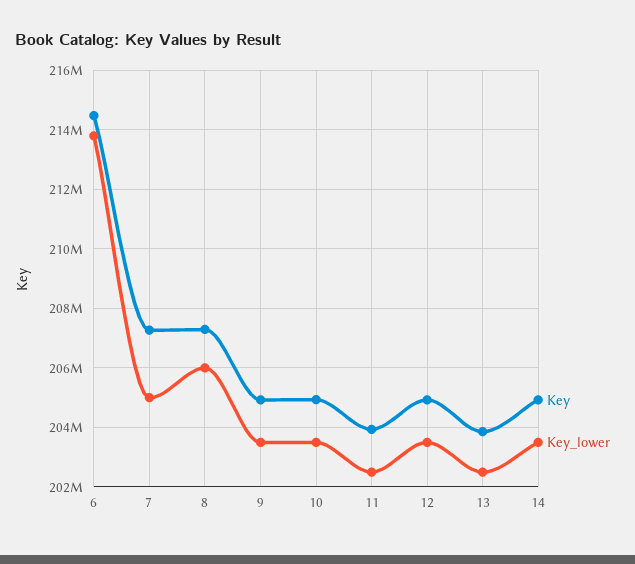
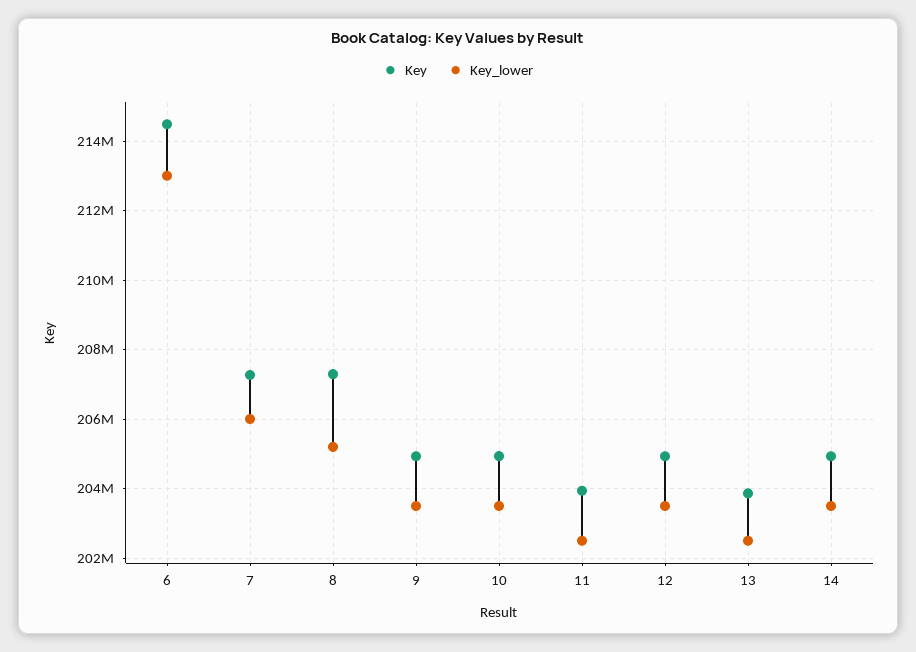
  {
    "Key": {
      "6": 214400000,
      "7": 207200000,
      "8": 207200000,
      "9": 205000000,
      "10": 205000000,
      "11": 204000000,
      "12": 205000000,
      "13": 203800000,
      "14": 205000000
    },
    "Key_lower": {
-     "6": 213750000,
+     "6": 213000000,
-     "7": 205000000,
+     "7": 206000000,
-     "8": 206000000,
+     "8": 205200000,
      "9": 203600000,
      "10": 203600000,
      "11": 202600000,
      "12": 203600000,
      "13": 202600000,
      "14": 203600000
    }
  }

